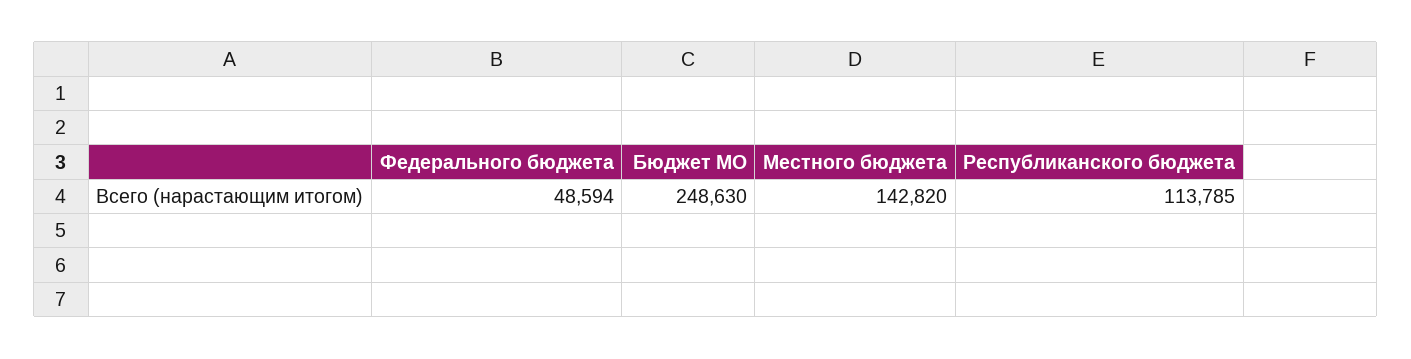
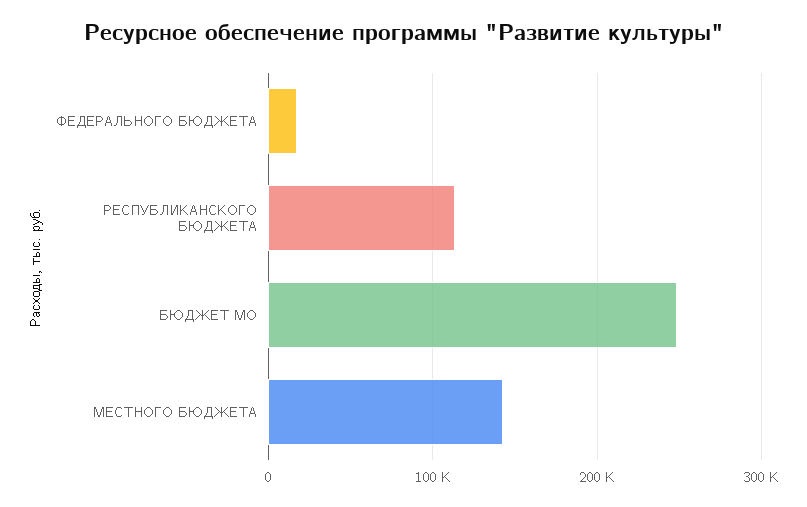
  {
-   "Федерального бюджета": 48594,
+   "Федерального бюджета": 20000,
    "Бюджет МО": 248630,
    "Местного бюджета": 142820,
    "Республиканского бюджета": 113785
  }

